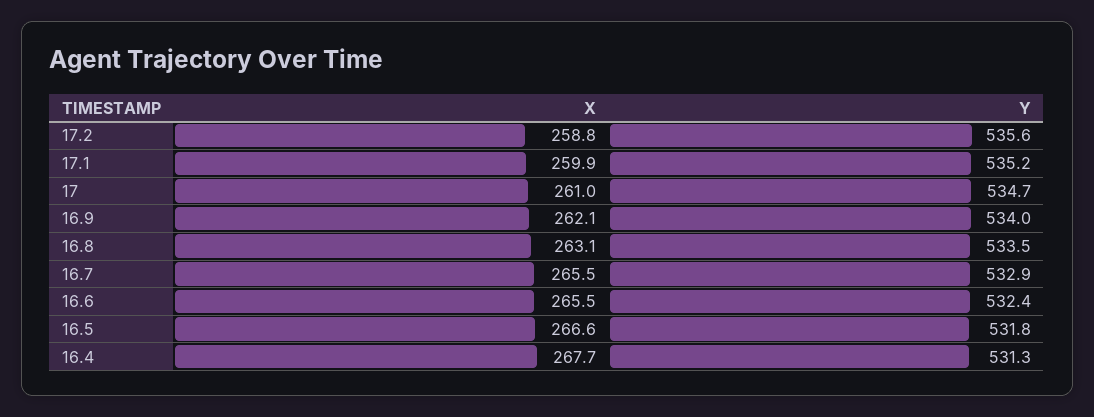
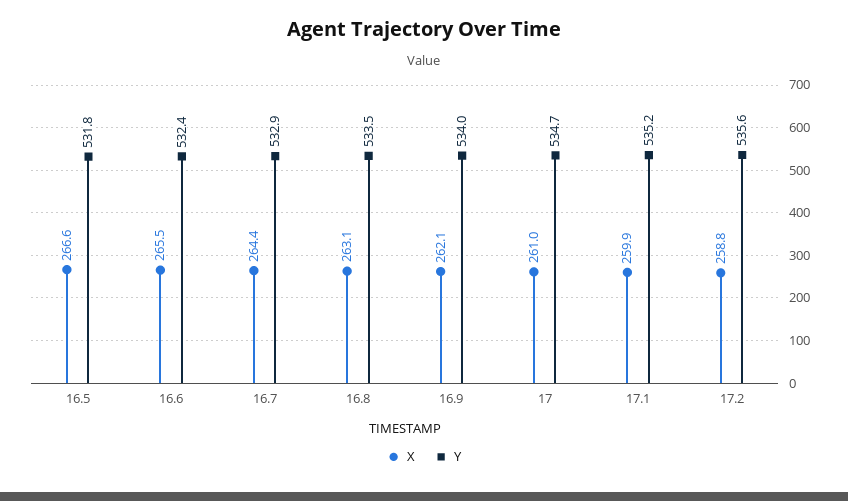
  {
    "X": {
      "17.2": 258.8,
      "17.1": 259.9,
      "17": 261,
      "16.9": 262.1,
      "16.8": 263.1,
-     "16.7": 265.5,
+     "16.7": 264.4,
      "16.6": 265.5,
-     "16.5": 266.6,
+     "16.5": 266.6
-     "16.4": 267.7
    },
    "Y": {
      "17.2": 535.6,
      "17.1": 535.2,
      "17": 534.7,
      "16.9": 534,
      "16.8": 533.5,
      "16.7": 532.9,
      "16.6": 532.4,
-     "16.5": 531.8,
+     "16.5": 531.8
-     "16.4": 531.3
    }
  }

